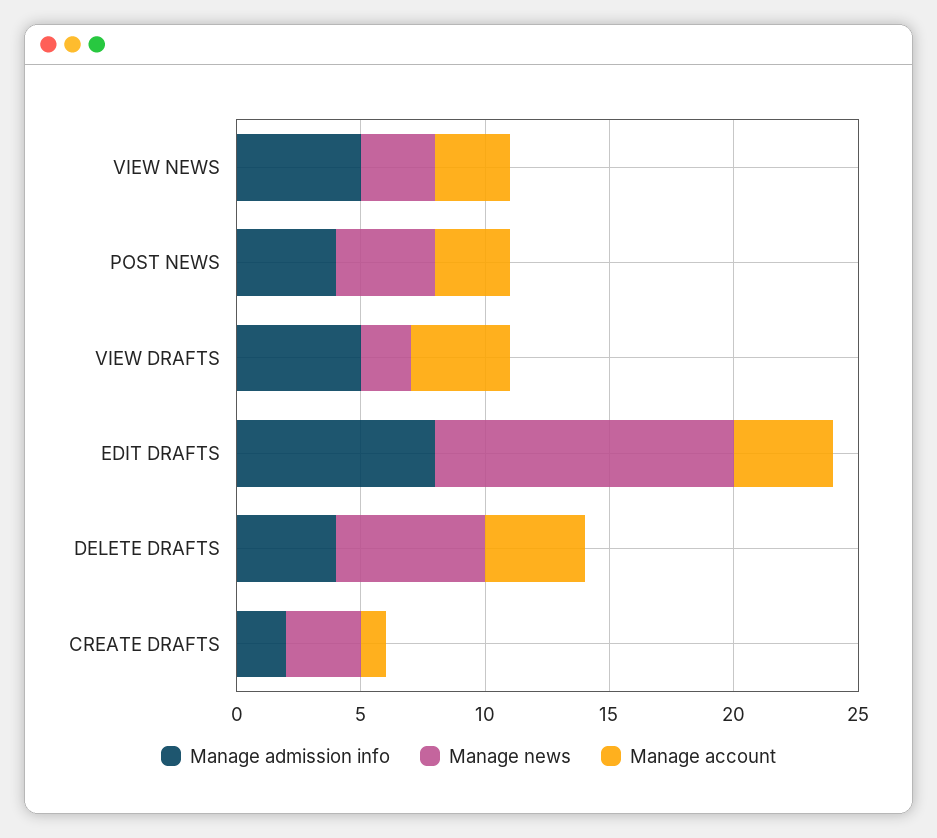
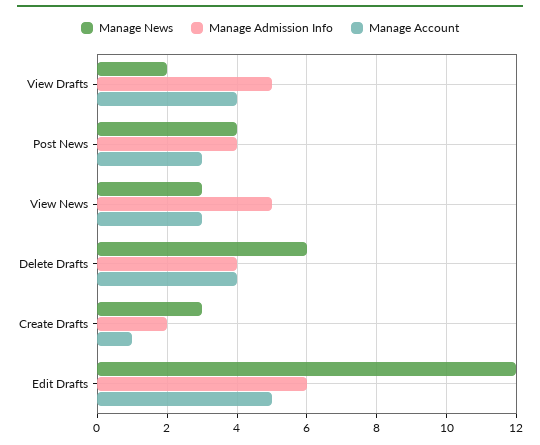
  {
    "Manage admission info": {
      "VIEW NEWS": 5,
      "POST NEWS": 4,
      "VIEW DRAFTS": 5,
-     "EDIT DRAFTS": 8,
+     "EDIT DRAFTS": 6,
      "DELETE DRAFTS": 4,
      "CREATE DRAFTS": 2
    },
    "Manage news": {
      "VIEW NEWS": 3,
      "POST NEWS": 4,
      "VIEW DRAFTS": 2,
      "EDIT DRAFTS": 12,
      "DELETE DRAFTS": 6,
      "CREATE DRAFTS": 3
    },
    "Manage account": {
      "VIEW NEWS": 3,
      "POST NEWS": 3,
      "VIEW DRAFTS": 4,
-     "EDIT DRAFTS": 4,
+     "EDIT DRAFTS": 5,
      "DELETE DRAFTS": 4,
      "CREATE DRAFTS": 1
    }
  }

